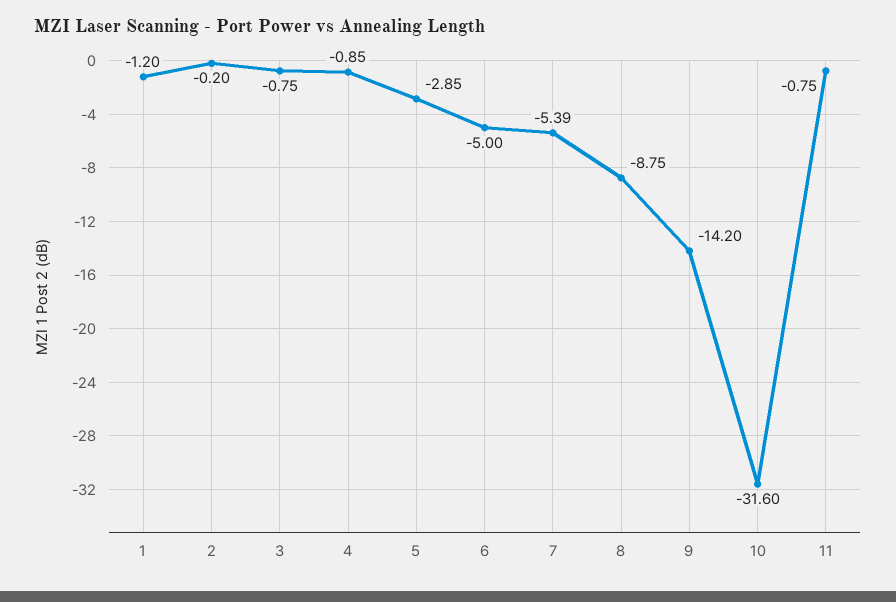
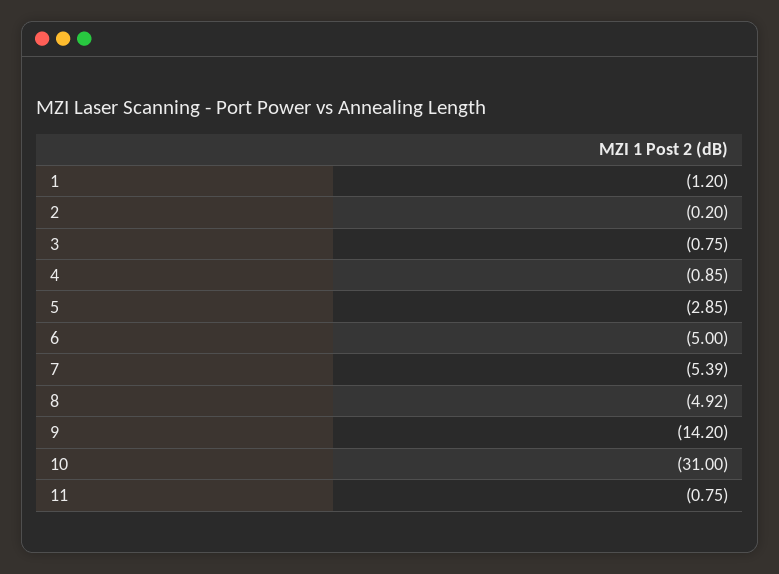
  {
    "1": -1.2,
    "2": -0.2,
    "3": -0.75,
    "4": -0.85,
    "5": -2.85,
    "6": -5,
    "7": -5.39,
-   "8": -8.75,
+   "8": -4.92,
    "9": -14.2,
-   "10": -31.6,
+   "10": -31,
    "11": -0.75
  }

